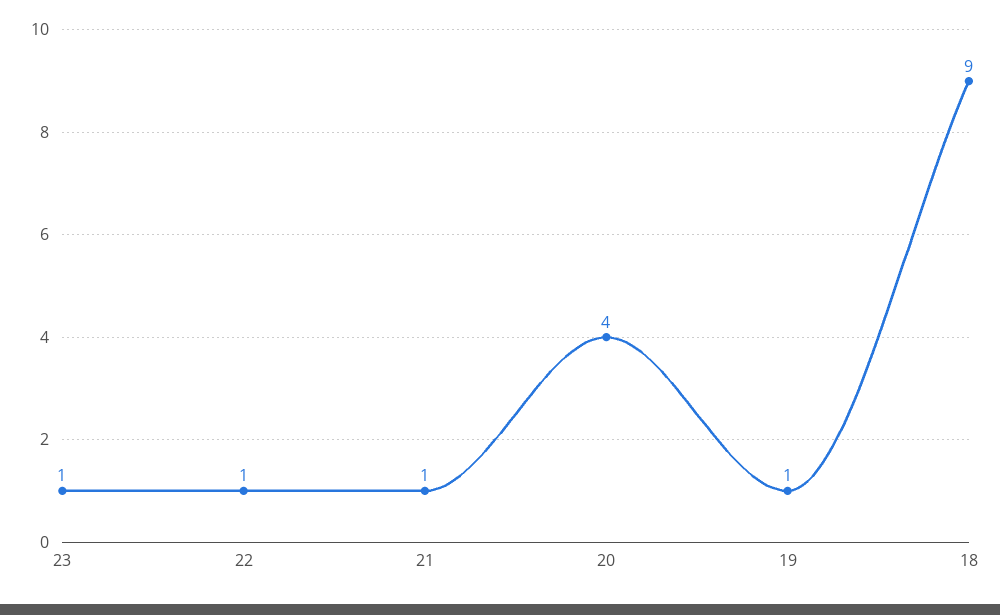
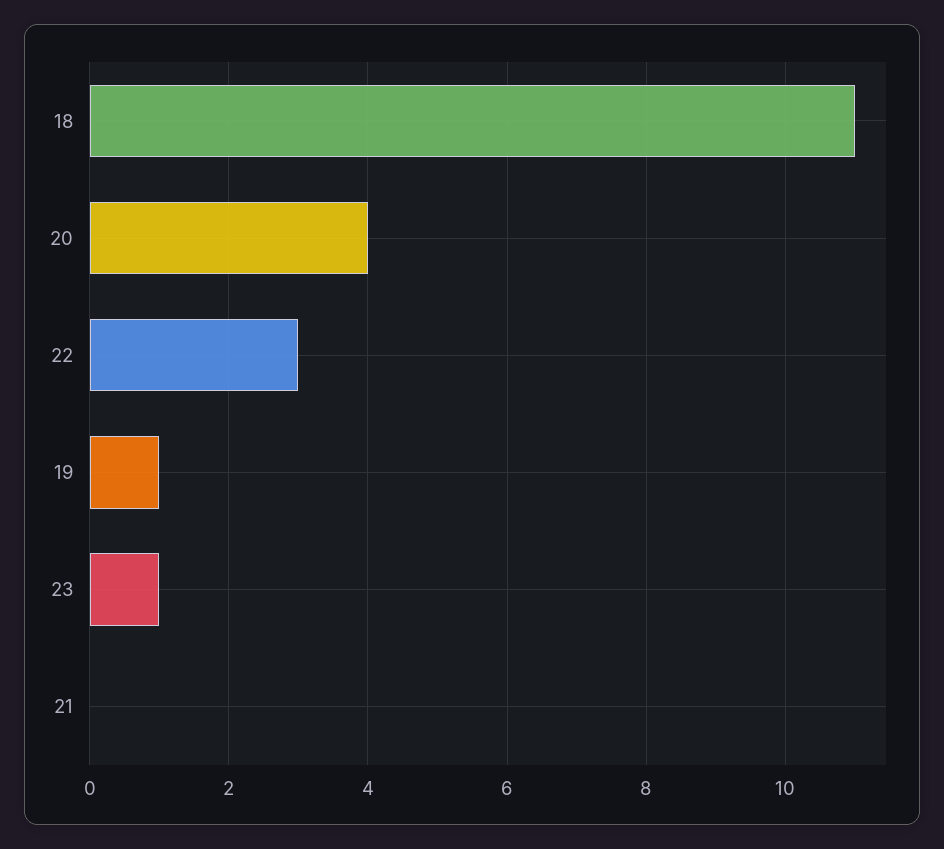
  {
    "23": 1,
-   "22": 1,
+   "22": 3,
-   "21": 1,
+   "21": 0,
    "20": 4,
    "19": 1,
-   "18": 9
+   "18": 11
  }

